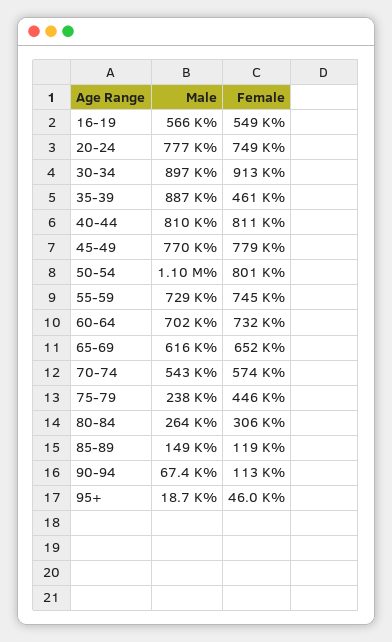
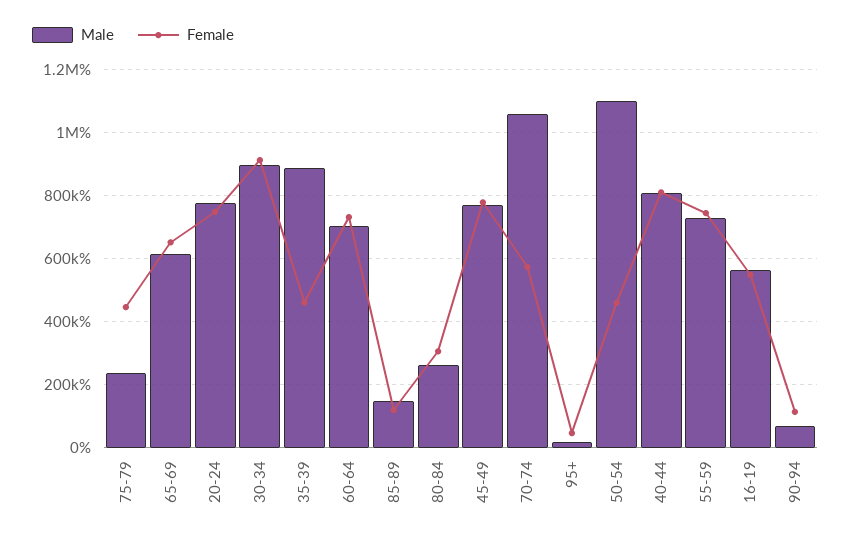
  {
    "Male": {
      "16-19": 566000,
      "20-24": 777000,
      "30-34": 897000,
      "35-39": 887000,
      "40-44": 810000,
      "45-49": 770000,
      "50-54": 1100000,
      "55-59": 729000,
      "60-64": 702000,
      "65-69": 616000,
-     "70-74": 543000,
+     "70-74": 1060000,
      "75-79": 238000,
      "80-84": 264000,
      "85-89": 149000,
      "90-94": 67400,
      "95+": 18700
    },
    "Female": {
      "16-19": 549000,
      "20-24": 749000,
      "30-34": 913000,
      "35-39": 461000,
      "40-44": 811000,
      "45-49": 779000,
-     "50-54": 801000,
+     "50-54": 460000,
      "55-59": 745000,
      "60-64": 732000,
      "65-69": 652000,
      "70-74": 574000,
      "75-79": 446000,
      "80-84": 306000,
      "85-89": 119000,
      "90-94": 113000,
      "95+": 46000
    }
  }

